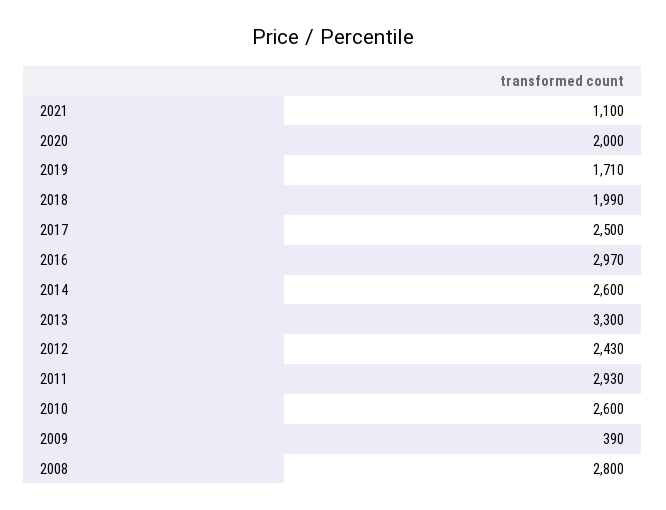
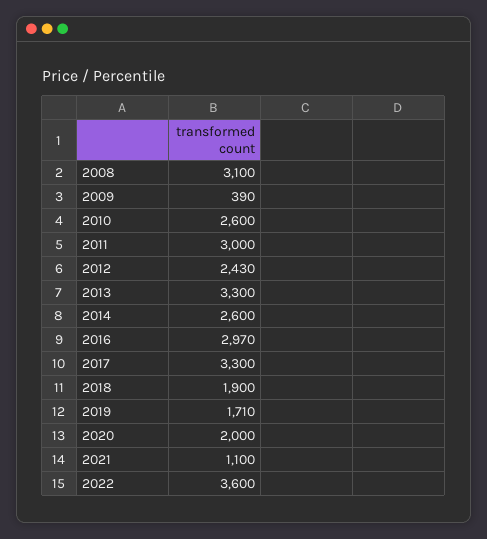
  {
    "2021": 1100,
    "2020": 2000,
    "2019": 1710,
-   "2018": 1990,
+   "2018": 1900,
-   "2017": 2500,
+   "2017": 3300,
    "2016": 2970,
    "2014": 2600,
    "2013": 3300,
    "2012": 2430,
-   "2011": 2930,
+   "2011": 3000,
    "2010": 2600,
    "2009": 390,
-   "2008": 2800
+   "2008": 3100,
+   "2022": 3600
  }

